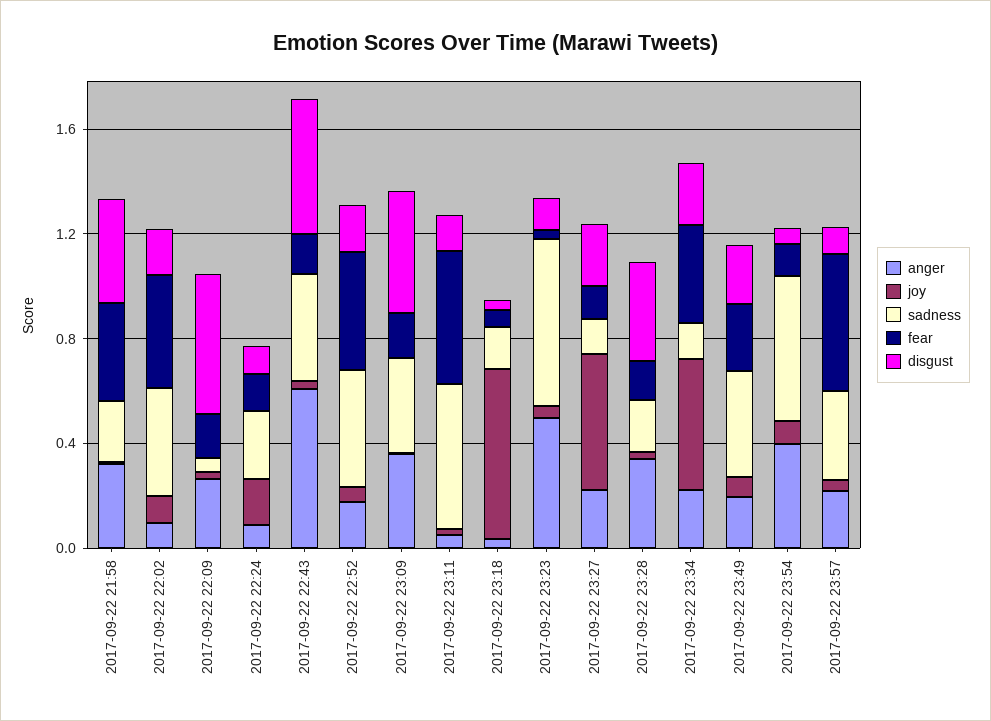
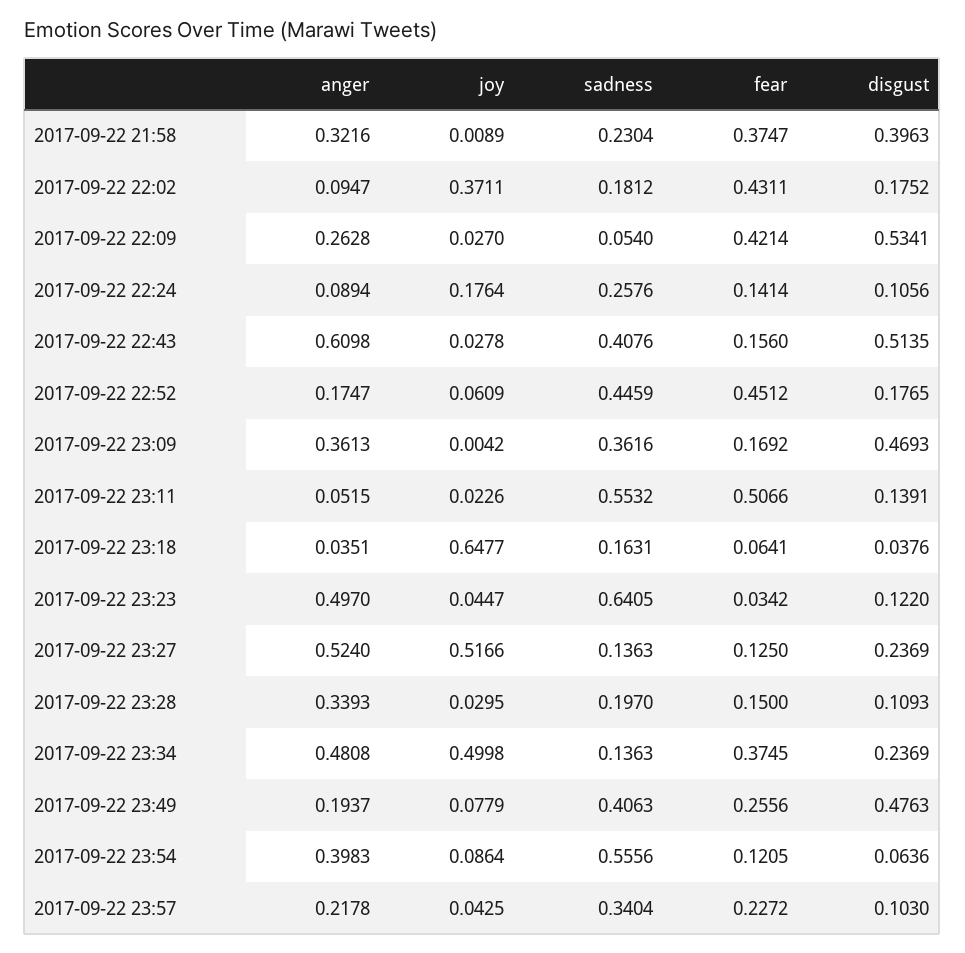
  {
    "anger": {
      "2017-09-22 21:58": 0.3216,
      "2017-09-22 22:02": 0.0947,
      "2017-09-22 22:09": 0.2628,
      "2017-09-22 22:24": 0.0894,
      "2017-09-22 22:43": 0.6098,
      "2017-09-22 22:52": 0.1747,
      "2017-09-22 23:09": 0.3613,
      "2017-09-22 23:11": 0.0515,
      "2017-09-22 23:18": 0.0351,
      "2017-09-22 23:23": 0.497,
-     "2017-09-22 23:27": 0.2,
+     "2017-09-22 23:27": 0.524,
      "2017-09-22 23:28": 0.3393,
-     "2017-09-22 23:34": 0.2,
+     "2017-09-22 23:34": 0.4808,
      "2017-09-22 23:49": 0.1937,
      "2017-09-22 23:54": 0.3983,
      "2017-09-22 23:57": 0.2178
    },
    "joy": {
      "2017-09-22 21:58": 0.0089,
-     "2017-09-22 22:02": 0.1,
+     "2017-09-22 22:02": 0.3711,
      "2017-09-22 22:09": 0.027,
      "2017-09-22 22:24": 0.1764,
      "2017-09-22 22:43": 0.0278,
      "2017-09-22 22:52": 0.0609,
      "2017-09-22 23:09": 0.0042,
      "2017-09-22 23:11": 0.0226,
      "2017-09-22 23:18": 0.6477,
      "2017-09-22 23:23": 0.0447,
      "2017-09-22 23:27": 0.5166,
      "2017-09-22 23:28": 0.0295,
      "2017-09-22 23:34": 0.4998,
      "2017-09-22 23:49": 0.0779,
      "2017-09-22 23:54": 0.0864,
      "2017-09-22 23:57": 0.0425
    },
    "sadness": {
      "2017-09-22 21:58": 0.2304,
-     "2017-09-22 22:02": 0.4,
+     "2017-09-22 22:02": 0.1812,
      "2017-09-22 22:09": 0.054,
      "2017-09-22 22:24": 0.2576,
      "2017-09-22 22:43": 0.4076,
      "2017-09-22 22:52": 0.4459,
      "2017-09-22 23:09": 0.3616,
      "2017-09-22 23:11": 0.5532,
      "2017-09-22 23:18": 0.1631,
      "2017-09-22 23:23": 0.6405,
      "2017-09-22 23:27": 0.1363,
      "2017-09-22 23:28": 0.197,
      "2017-09-22 23:34": 0.1363,
      "2017-09-22 23:49": 0.4063,
      "2017-09-22 23:54": 0.5556,
      "2017-09-22 23:57": 0.3404
    },
    "fear": {
      "2017-09-22 21:58": 0.3747,
      "2017-09-22 22:02": 0.4311,
-     "2017-09-22 22:09": 0.2,
+     "2017-09-22 22:09": 0.4214,
      "2017-09-22 22:24": 0.1414,
      "2017-09-22 22:43": 0.156,
      "2017-09-22 22:52": 0.4512,
      "2017-09-22 23:09": 0.1692,
      "2017-09-22 23:11": 0.5066,
      "2017-09-22 23:18": 0.0641,
      "2017-09-22 23:23": 0.0342,
      "2017-09-22 23:27": 0.125,
      "2017-09-22 23:28": 0.15,
      "2017-09-22 23:34": 0.3745,
      "2017-09-22 23:49": 0.2556,
      "2017-09-22 23:54": 0.1205,
-     "2017-09-22 23:57": 0.5
+     "2017-09-22 23:57": 0.2272
    },
    "disgust": {
      "2017-09-22 21:58": 0.3963,
      "2017-09-22 22:02": 0.1752,
      "2017-09-22 22:09": 0.5341,
      "2017-09-22 22:24": 0.1056,
      "2017-09-22 22:43": 0.5135,
      "2017-09-22 22:52": 0.1765,
      "2017-09-22 23:09": 0.4693,
      "2017-09-22 23:11": 0.1391,
      "2017-09-22 23:18": 0.0376,
      "2017-09-22 23:23": 0.122,
      "2017-09-22 23:27": 0.2369,
-     "2017-09-22 23:28": 0.4,
+     "2017-09-22 23:28": 0.1093,
      "2017-09-22 23:34": 0.2369,
-     "2017-09-22 23:49": 0.2,
+     "2017-09-22 23:49": 0.4763,
      "2017-09-22 23:54": 0.0636,
      "2017-09-22 23:57": 0.103
    }
  }

